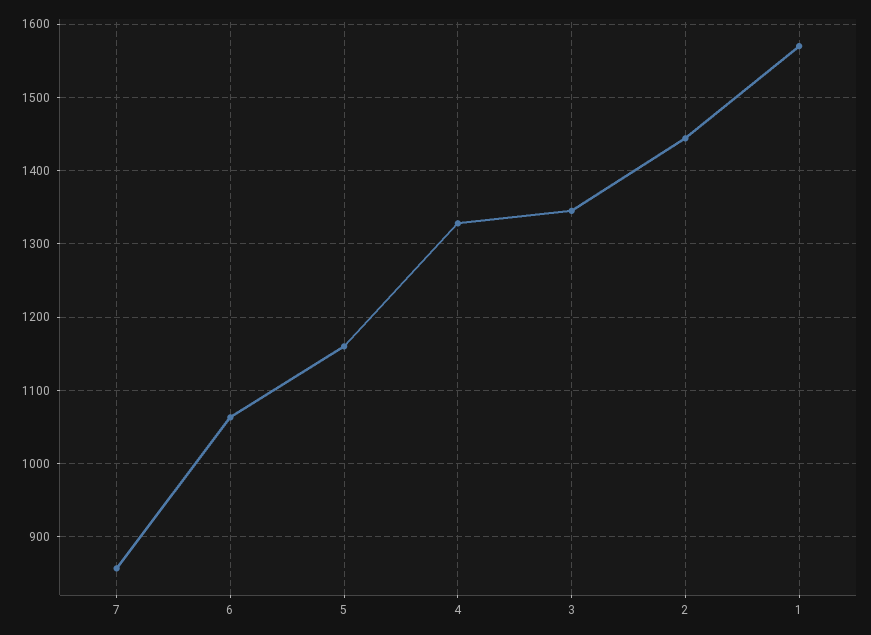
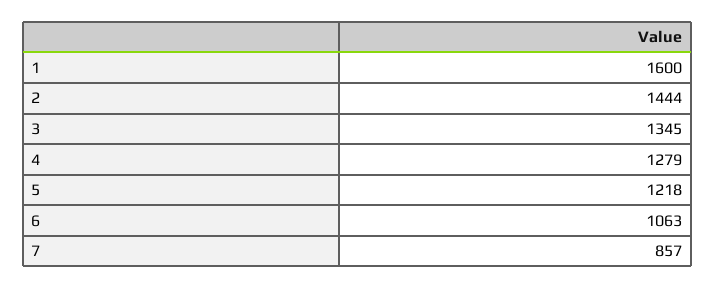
  {
    "7": 857,
    "6": 1063,
-   "5": 1160,
+   "5": 1218,
-   "4": 1330,
+   "4": 1279,
    "3": 1345,
    "2": 1444,
-   "1": 1570
+   "1": 1600
  }

